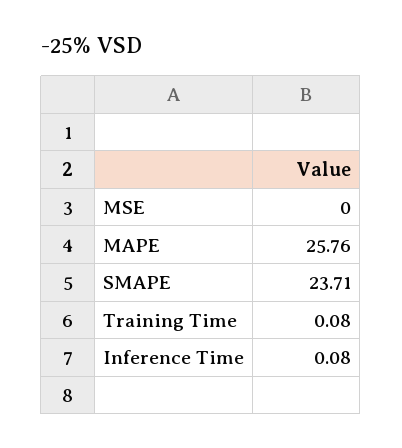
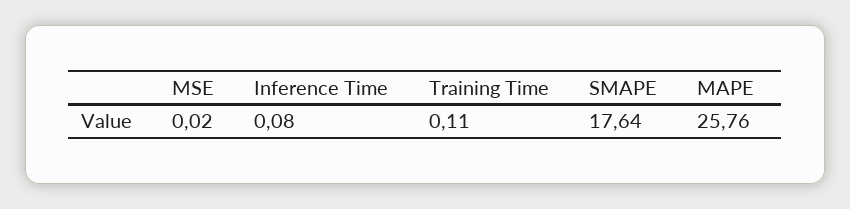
  {
-   "MSE": 0,
+   "MSE": 0.02,
    "MAPE": 25.76,
-   "SMAPE": 23.71,
+   "SMAPE": 17.64,
-   "Training Time": 0.08,
+   "Training Time": 0.11,
    "Inference Time": 0.08
  }

